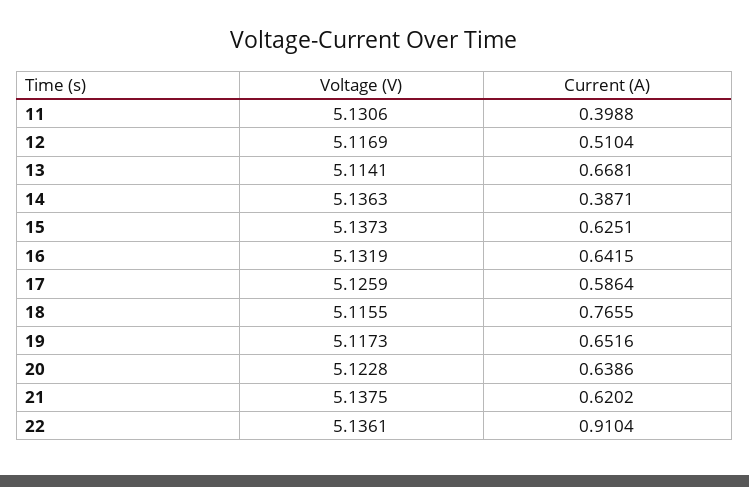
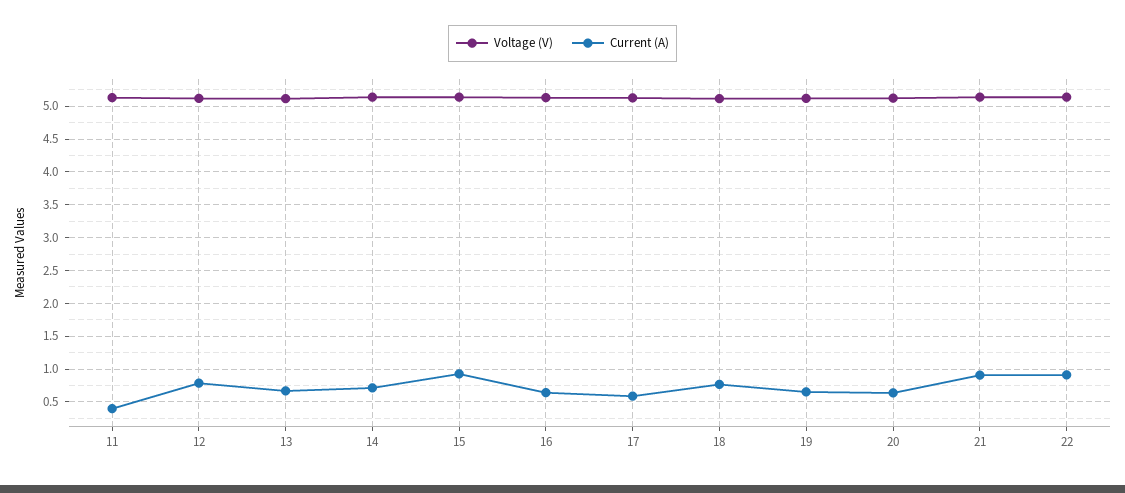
  {
    "Voltage (V)": {
      "11": 5.1306,
      "12": 5.1169,
      "13": 5.1141,
      "14": 5.1363,
      "15": 5.1373,
      "16": 5.1319,
      "17": 5.1259,
      "18": 5.1155,
      "19": 5.1173,
      "20": 5.1228,
      "21": 5.1375,
      "22": 5.1361
    },
    "Current (A)": {
      "11": 0.3988,
-     "12": 0.5104,
+     "12": 0.8,
      "13": 0.6681,
-     "14": 0.3871,
+     "14": 0.7,
-     "15": 0.6251,
+     "15": 0.9,
      "16": 0.6415,
      "17": 0.5864,
      "18": 0.7655,
      "19": 0.6516,
      "20": 0.6386,
-     "21": 0.6202,
+     "21": 0.9,
      "22": 0.9104
    }
  }

